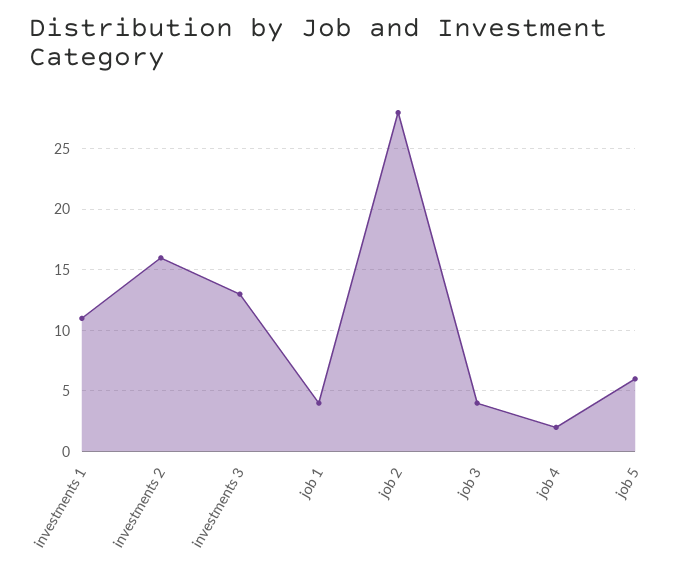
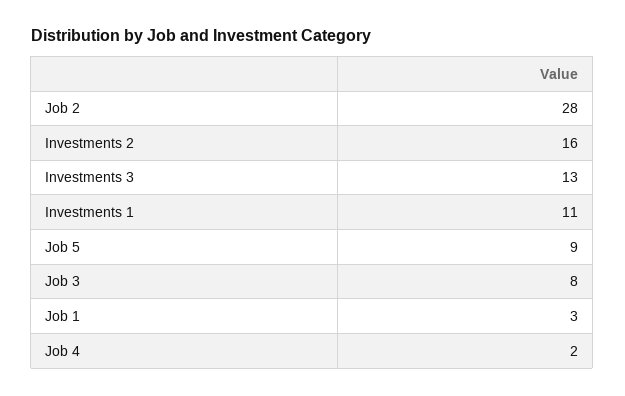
  {
    "investments 1": 11,
    "investments 2": 16,
    "investments 3": 13,
-   "job 1": 4,
+   "job 1": 3,
    "job 2": 28,
-   "job 3": 4,
+   "job 3": 8,
    "job 4": 2,
-   "job 5": 6
+   "job 5": 9
  }

